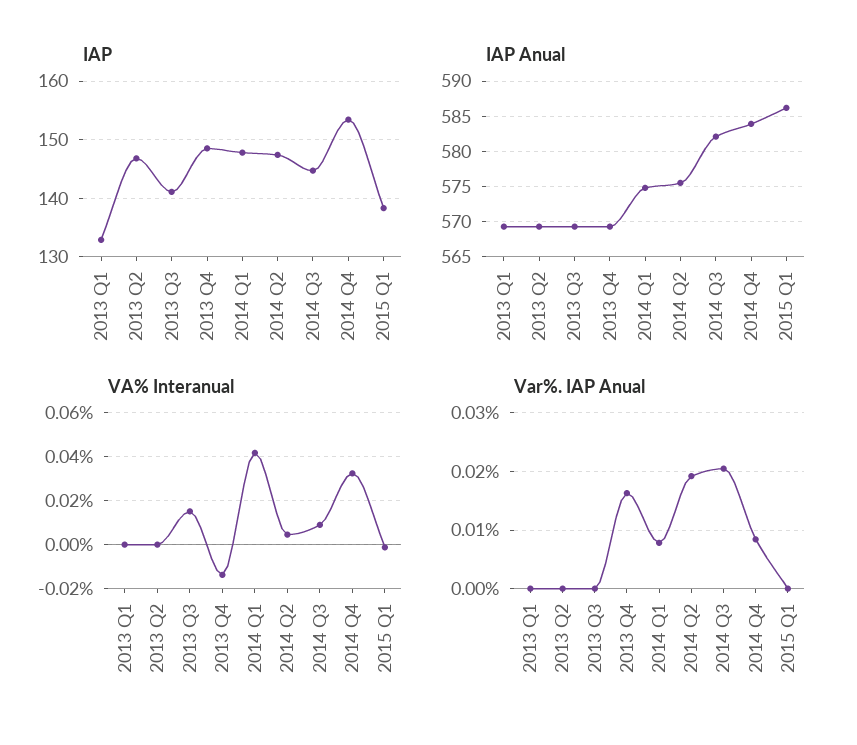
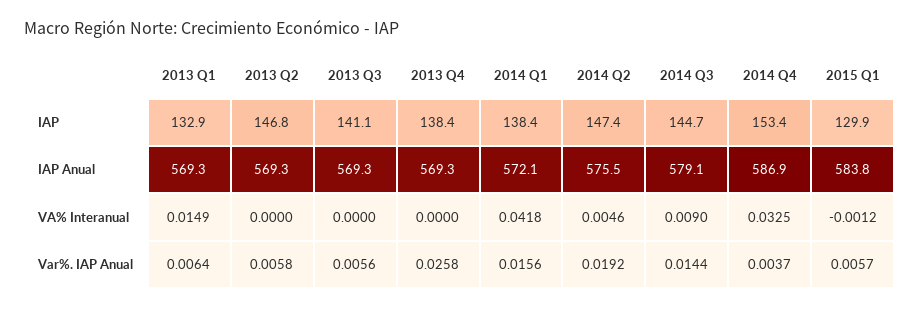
  {
    "IAP": {
      "2013 Q1": 132.9,
      "2013 Q2": 146.8,
      "2013 Q3": 141.1,
-     "2013 Q4": 148,
+     "2013 Q4": 138.4,
-     "2014 Q1": 148,
+     "2014 Q1": 138.4,
      "2014 Q2": 147.4,
      "2014 Q3": 144.7,
      "2014 Q4": 153.4,
-     "2015 Q1": 138
+     "2015 Q1": 129.9
    },
    "IAP Anual": {
      "2013 Q1": 569.3,
      "2013 Q2": 569.3,
      "2013 Q3": 569.3,
      "2013 Q4": 569.3,
-     "2014 Q1": 575,
+     "2014 Q1": 572.1,
      "2014 Q2": 575.5,
-     "2014 Q3": 582,
+     "2014 Q3": 579.1,
-     "2014 Q4": 584,
+     "2014 Q4": 586.9,
-     "2015 Q1": 586
+     "2015 Q1": 583.8
    },
    "VA% Interanual": {
-     "2013 Q1": 0,
+     "2013 Q1": 0.0149,
      "2013 Q2": 0,
-     "2013 Q3": 0.015,
+     "2013 Q3": 0,
-     "2013 Q4": -0.015,
+     "2013 Q4": 0,
      "2014 Q1": 0.0418,
      "2014 Q2": 0.0046,
      "2014 Q3": 0.009,
      "2014 Q4": 0.0325,
      "2015 Q1": -0.0012
    },
    "Var%. IAP Anual": {
-     "2013 Q1": 0,
+     "2013 Q1": 0.0064,
-     "2013 Q2": 0,
+     "2013 Q2": 0.0058,
-     "2013 Q3": 0,
+     "2013 Q3": 0.0056,
-     "2013 Q4": 0.016,
+     "2013 Q4": 0.0258,
-     "2014 Q1": 0.008,
+     "2014 Q1": 0.0156,
      "2014 Q2": 0.0192,
-     "2014 Q3": 0.02,
+     "2014 Q3": 0.0144,
-     "2014 Q4": 0.008,
+     "2014 Q4": 0.0037,
-     "2015 Q1": 0
+     "2015 Q1": 0.0057
    }
  }

